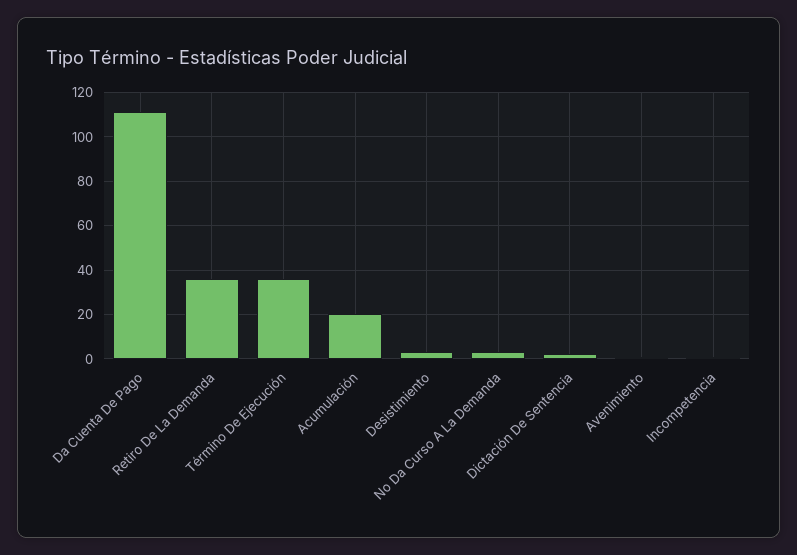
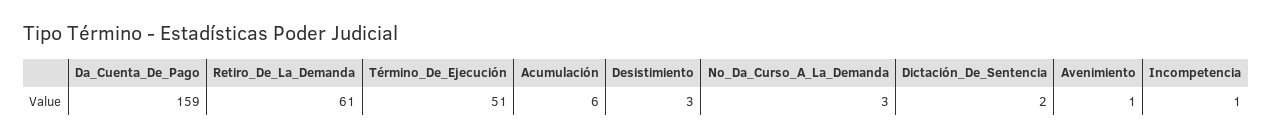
  {
-   "Da Cuenta De Pago": 110,
+   "Da Cuenta De Pago": 159,
-   "Retiro De La Demanda": 35,
+   "Retiro De La Demanda": 61,
-   "Término De Ejecución": 35,
+   "Término De Ejecución": 51,
-   "Acumulación": 20,
+   "Acumulación": 6,
    "Desistimiento": 3,
    "No Da Curso A La Demanda": 3,
    "Dictación De Sentencia": 2,
    "Avenimiento": 1,
    "Incompetencia": 1
  }

